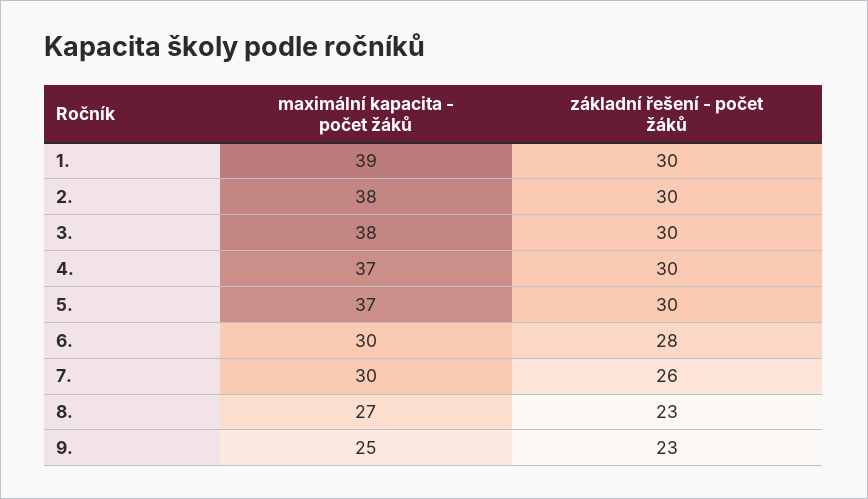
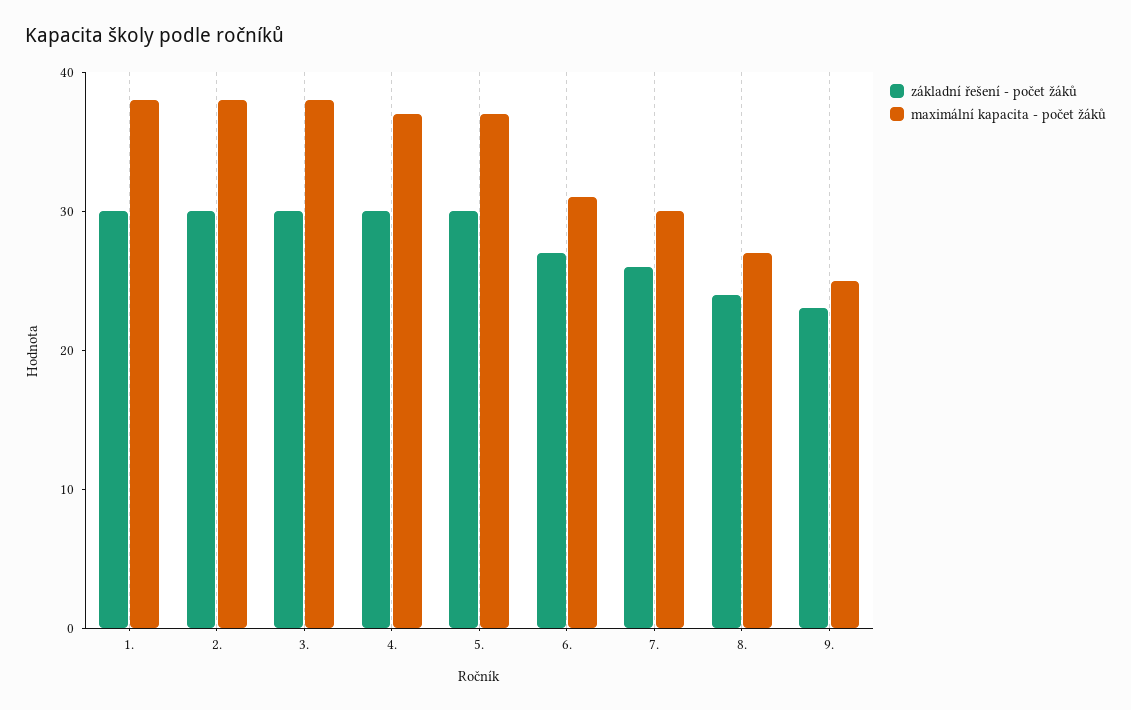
  {
    "maximální kapacita - počet žáků": {
-     "1.": 39,
+     "1.": 38,
      "2.": 38,
      "3.": 38,
      "4.": 37,
      "5.": 37,
-     "6.": 30,
+     "6.": 31,
      "7.": 30,
      "8.": 27,
      "9.": 25
    },
    "základní řešení - počet žáků": {
      "1.": 30,
      "2.": 30,
      "3.": 30,
      "4.": 30,
      "5.": 30,
-     "6.": 28,
+     "6.": 27,
      "7.": 26,
-     "8.": 23,
+     "8.": 24,
      "9.": 23
    }
  }

